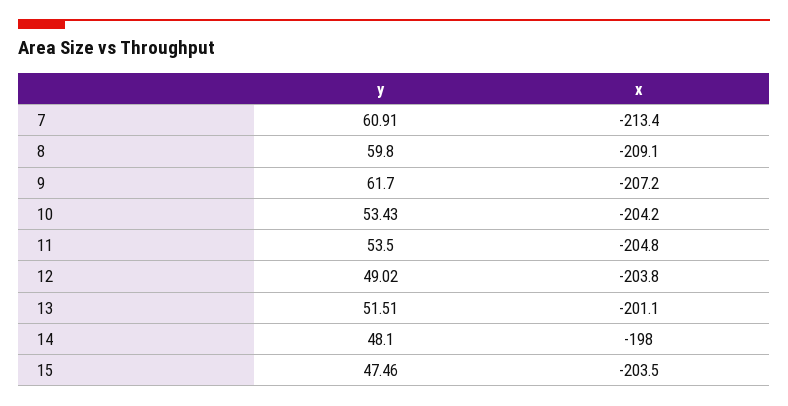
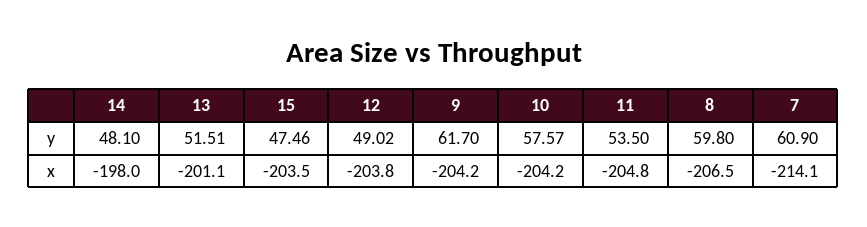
  {
    "y": {
-     "7": 60.91,
+     "7": 60.9,
      "8": 59.8,
      "9": 61.7,
-     "10": 53.43,
+     "10": 57.57,
      "11": 53.5,
      "12": 49.02,
      "13": 51.51,
      "14": 48.1,
      "15": 47.46
    },
    "x": {
-     "7": -213.4,
+     "7": -214.1,
-     "8": -209.1,
+     "8": -206.5,
-     "9": -207.2,
+     "9": -204.2,
      "10": -204.2,
      "11": -204.8,
      "12": -203.8,
      "13": -201.1,
      "14": -198,
      "15": -203.5
    }
  }

